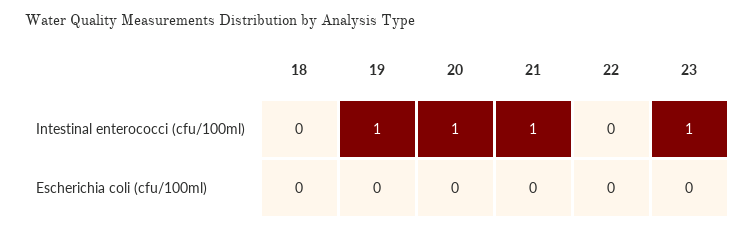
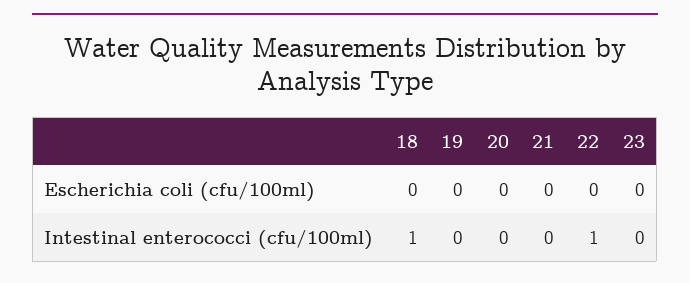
  {
    "18": {
-     "Intestinal enterococci (cfu/100ml)": 0,
+     "Intestinal enterococci (cfu/100ml)": 1,
      "Escherichia coli (cfu/100ml)": 0
    },
    "19": {
-     "Intestinal enterococci (cfu/100ml)": 1,
+     "Intestinal enterococci (cfu/100ml)": 0,
      "Escherichia coli (cfu/100ml)": 0
    },
    "20": {
-     "Intestinal enterococci (cfu/100ml)": 1,
+     "Intestinal enterococci (cfu/100ml)": 0,
      "Escherichia coli (cfu/100ml)": 0
    },
    "21": {
-     "Intestinal enterococci (cfu/100ml)": 1,
+     "Intestinal enterococci (cfu/100ml)": 0,
      "Escherichia coli (cfu/100ml)": 0
    },
    "22": {
-     "Intestinal enterococci (cfu/100ml)": 0,
+     "Intestinal enterococci (cfu/100ml)": 1,
      "Escherichia coli (cfu/100ml)": 0
    },
    "23": {
-     "Intestinal enterococci (cfu/100ml)": 1,
+     "Intestinal enterococci (cfu/100ml)": 0,
      "Escherichia coli (cfu/100ml)": 0
    }
  }

